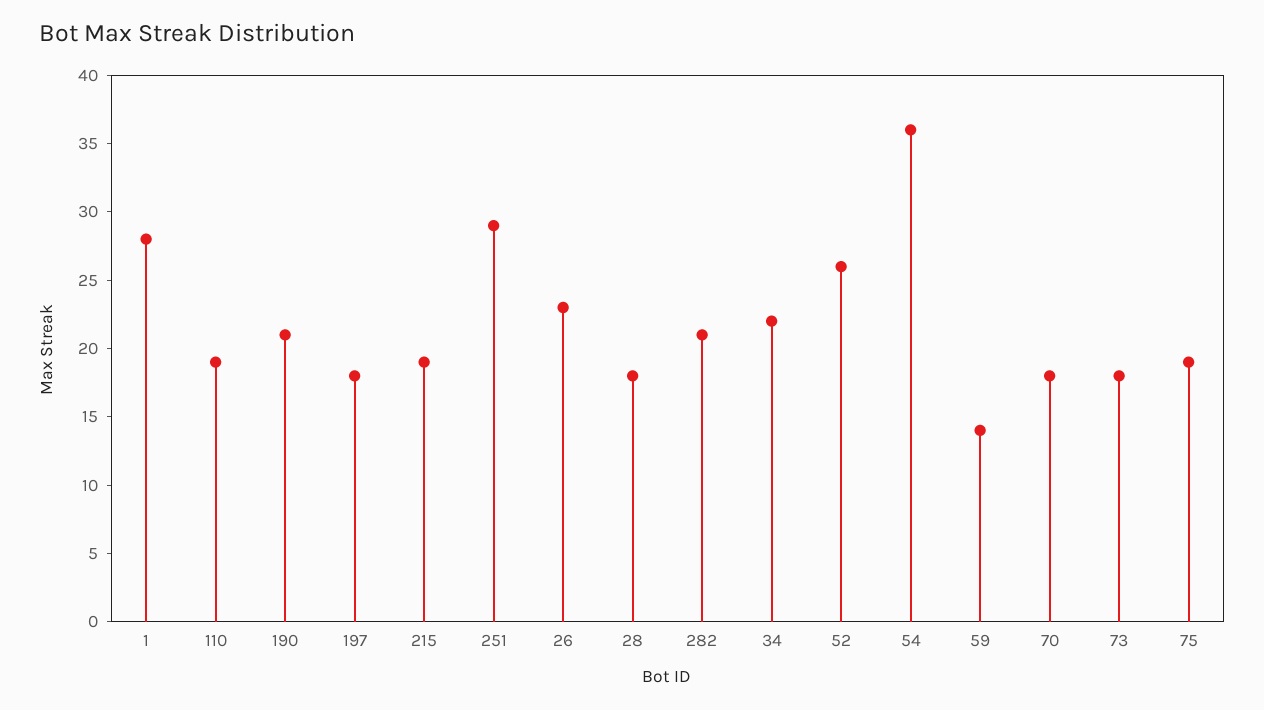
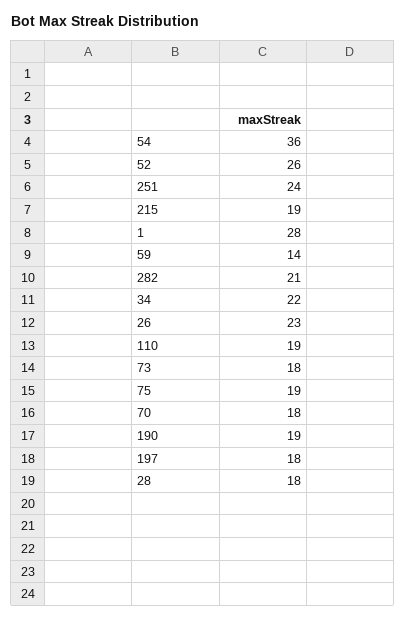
  {
    "1": 28,
    "110": 19,
-   "190": 21,
+   "190": 19,
    "197": 18,
    "215": 19,
-   "251": 29,
+   "251": 24,
    "26": 23,
    "28": 18,
    "282": 21,
    "34": 22,
    "52": 26,
    "54": 36,
    "59": 14,
    "70": 18,
    "73": 18,
    "75": 19
  }

